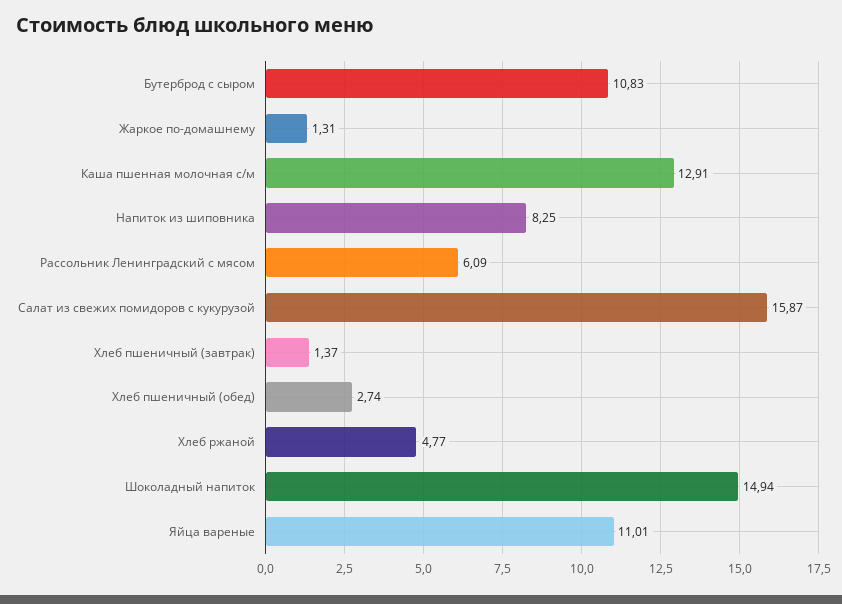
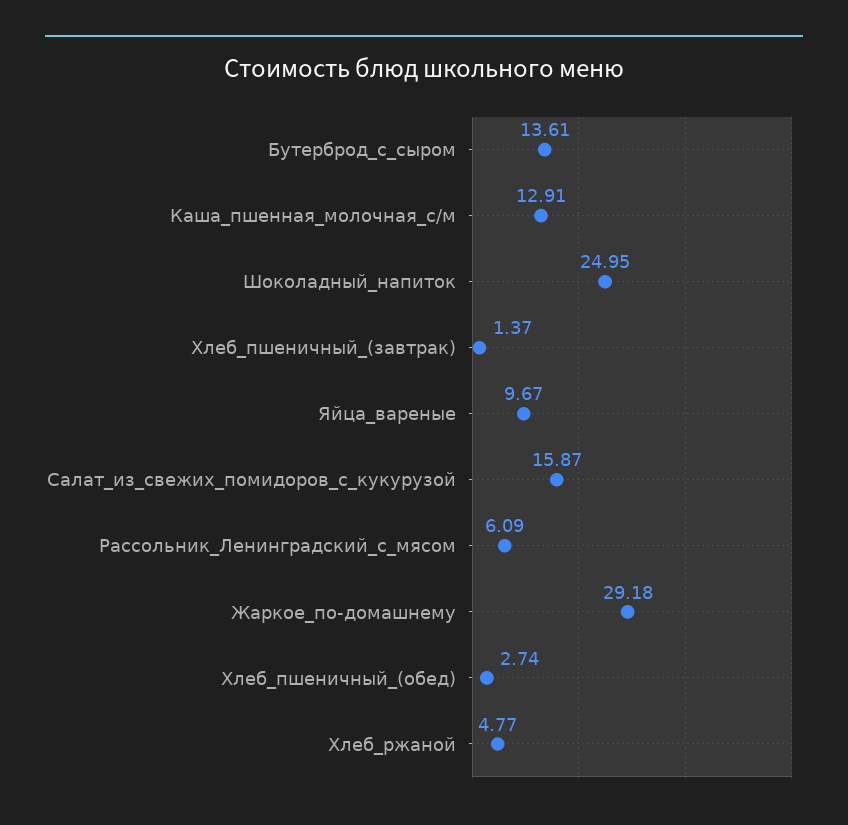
  {
-   "Бутерброд с сыром": 10.83,
+   "Бутерброд с сыром": 13.61,
-   "Жаркое по-домашнему": 1.31,
+   "Жаркое по-домашнему": 29.18,
    "Каша пшенная молочная с/м": 12.91,
-   "Напиток из шиповника": 8.25,
    "Рассольник Ленинградский с мясом": 6.09,
    "Салат из свежих помидоров с кукурузой": 15.87,
    "Хлеб пшеничный (завтрак)": 1.37,
    "Хлеб пшеничный (обед)": 2.74,
    "Хлеб ржаной": 4.77,
-   "Шоколадный напиток": 14.94,
+   "Шоколадный напиток": 24.95,
-   "Яйца вареные": 11.01
+   "Яйца вареные": 9.67
  }

